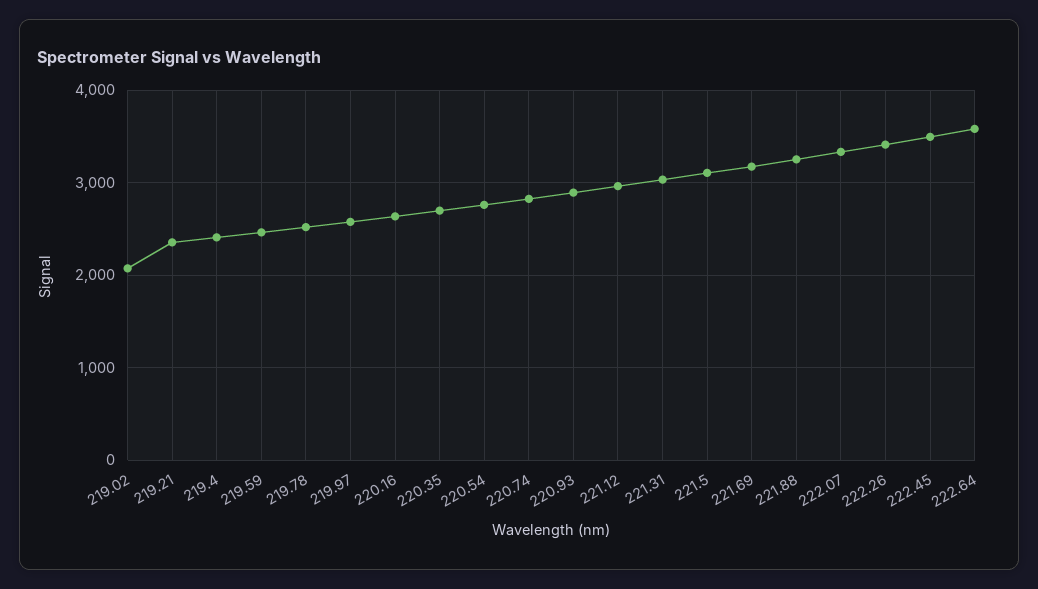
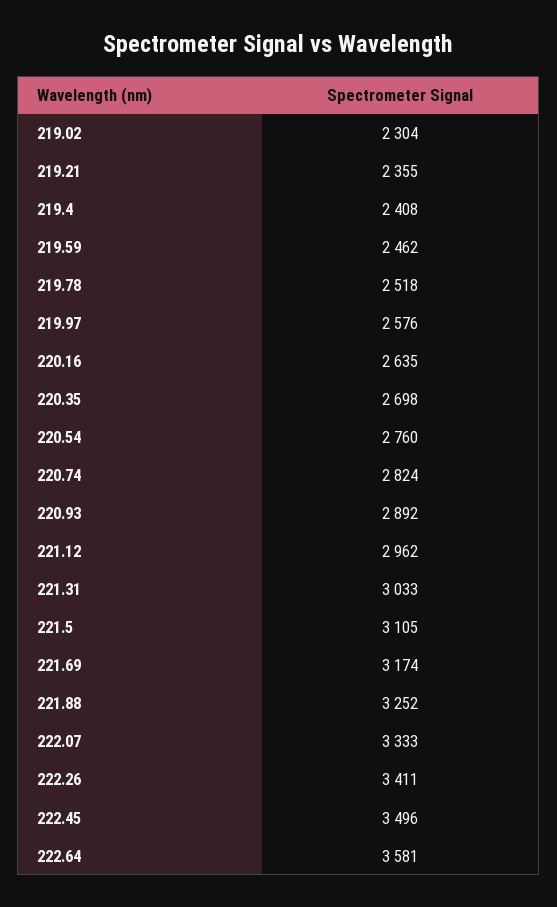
  {
-   "219.02": 2100,
+   "219.02": 2304,
    "219.21": 2355,
    "219.4": 2408,
    "219.59": 2462,
    "219.78": 2518,
    "219.97": 2576,
    "220.16": 2635,
    "220.35": 2698,
    "220.54": 2760,
    "220.74": 2824,
    "220.93": 2892,
    "221.12": 2962,
    "221.31": 3033,
    "221.5": 3105,
    "221.69": 3174,
    "221.88": 3252,
    "222.07": 3333,
    "222.26": 3411,
    "222.45": 3496,
    "222.64": 3581
  }

